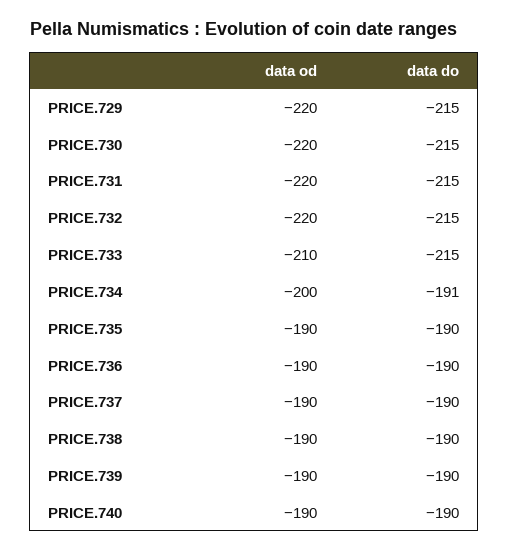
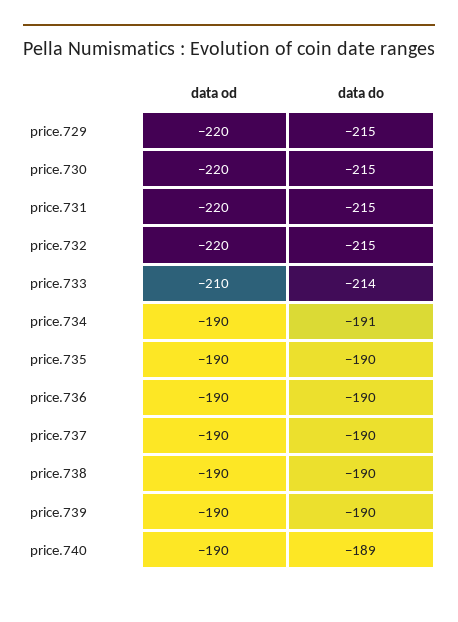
  {
    "data od": {
      "PRICE.729": -220,
      "PRICE.730": -220,
      "PRICE.731": -220,
      "PRICE.732": -220,
      "PRICE.733": -210,
-     "PRICE.734": -200,
+     "PRICE.734": -190,
      "PRICE.735": -190,
      "PRICE.736": -190,
      "PRICE.737": -190,
      "PRICE.738": -190,
      "PRICE.739": -190,
      "PRICE.740": -190
    },
    "data do": {
      "PRICE.729": -215,
      "PRICE.730": -215,
      "PRICE.731": -215,
      "PRICE.732": -215,
-     "PRICE.733": -215,
+     "PRICE.733": -214,
      "PRICE.734": -191,
      "PRICE.735": -190,
      "PRICE.736": -190,
      "PRICE.737": -190,
      "PRICE.738": -190,
      "PRICE.739": -190,
-     "PRICE.740": -190
+     "PRICE.740": -189
    }
  }

